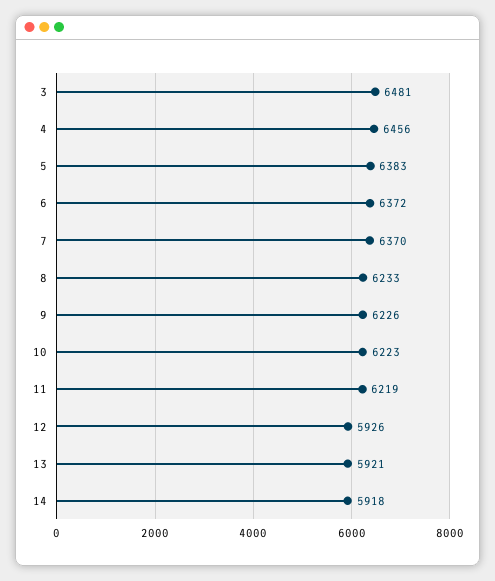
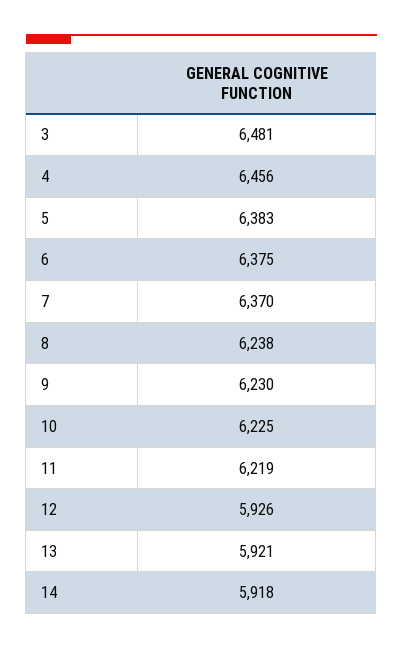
  {
    "3": 6481,
    "4": 6456,
    "5": 6383,
-   "6": 6372,
+   "6": 6375,
    "7": 6370,
-   "8": 6233,
+   "8": 6238,
-   "9": 6226,
+   "9": 6230,
-   "10": 6223,
+   "10": 6225,
    "11": 6219,
    "12": 5926,
    "13": 5921,
    "14": 5918
  }

